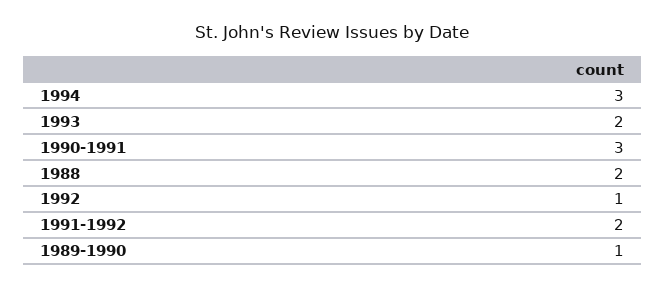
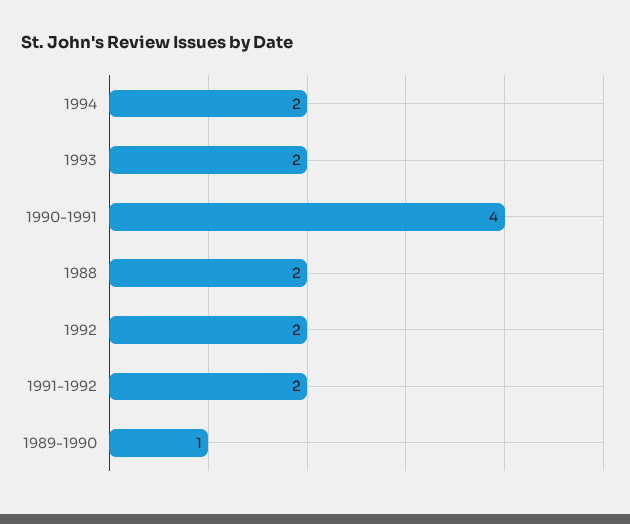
  {
-   "1994": 3,
+   "1994": 2,
    "1993": 2,
-   "1990-1991": 3,
+   "1990-1991": 4,
    "1988": 2,
-   "1992": 1,
+   "1992": 2,
    "1991-1992": 2,
    "1989-1990": 1
  }

